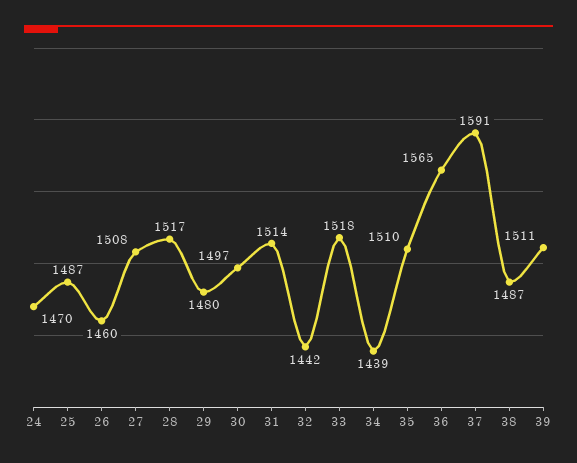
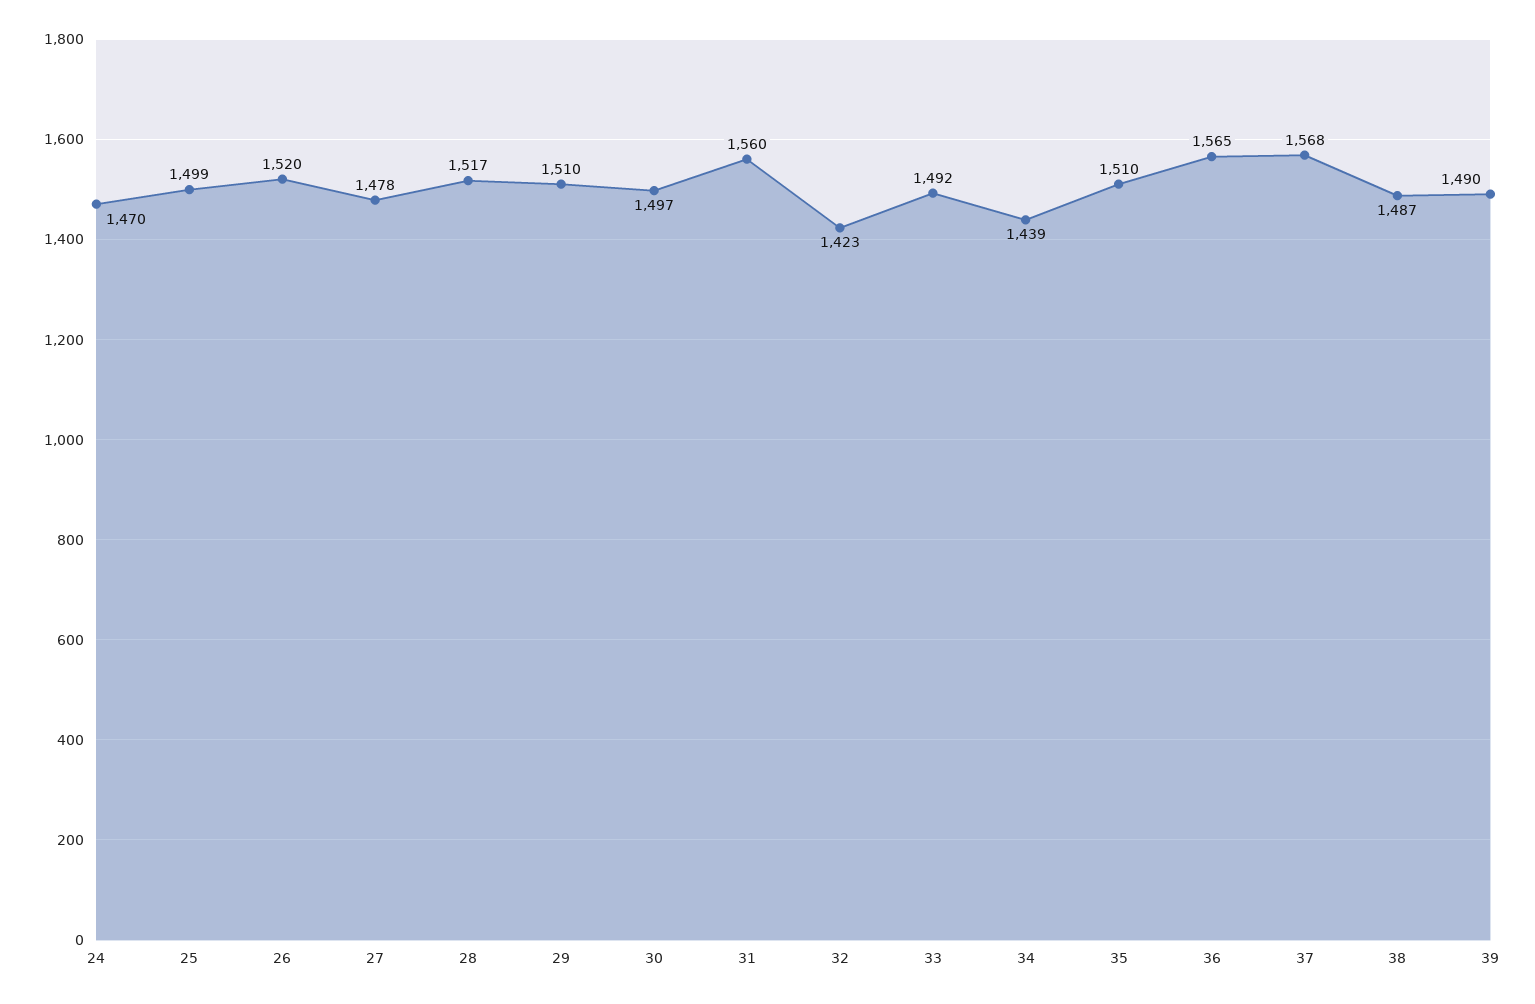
  {
    "24": 1470,
-   "25": 1487,
+   "25": 1499,
-   "26": 1460,
+   "26": 1520,
-   "27": 1508,
+   "27": 1478,
    "28": 1517,
-   "29": 1480,
+   "29": 1510,
    "30": 1497,
-   "31": 1514,
+   "31": 1560,
-   "32": 1442,
+   "32": 1423,
-   "33": 1518,
+   "33": 1492,
    "34": 1439,
    "35": 1510,
    "36": 1565,
-   "37": 1591,
+   "37": 1568,
    "38": 1487,
-   "39": 1511
+   "39": 1490
  }

